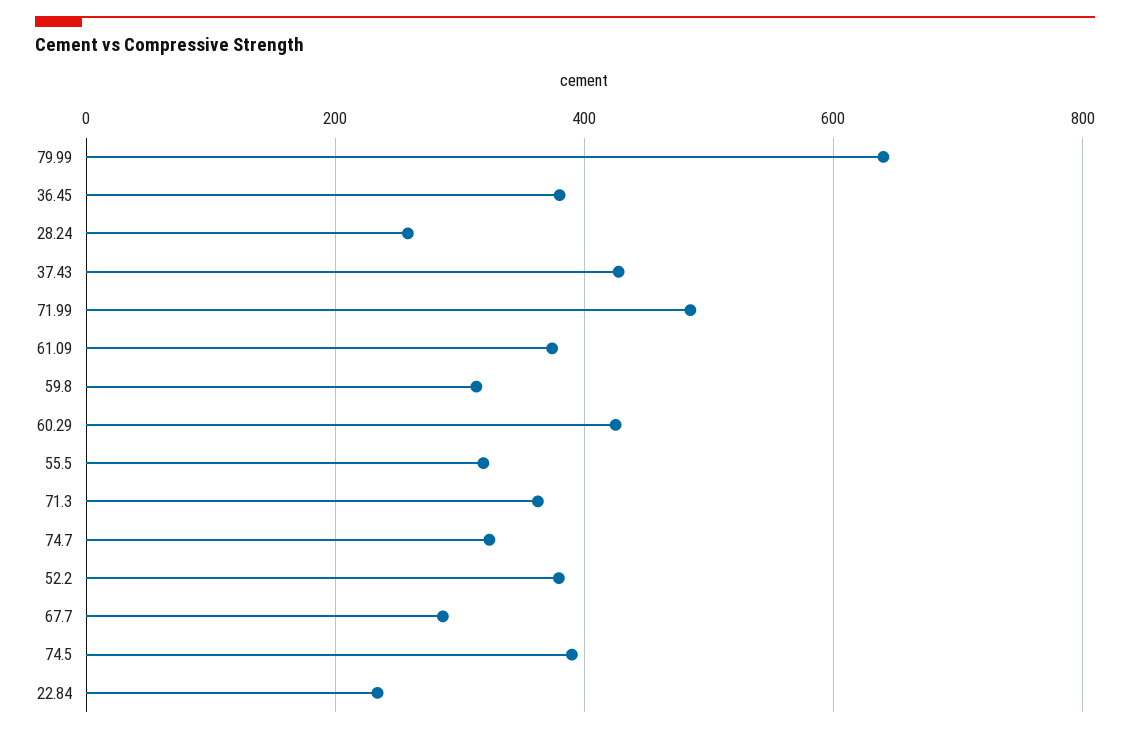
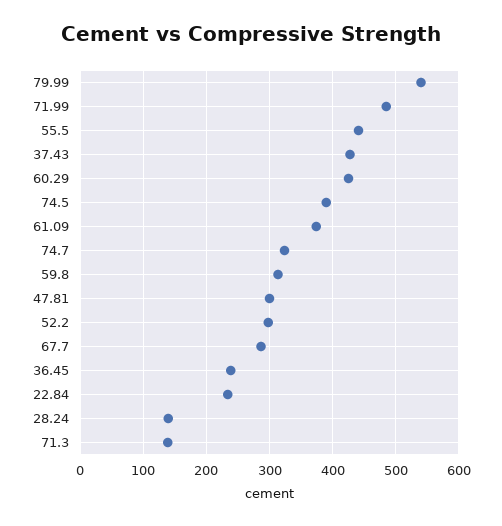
  {
-   "79.99": 640,
+   "79.99": 540,
-   "36.45": 380,
+   "36.45": 240,
-   "28.24": 260,
+   "28.24": 140,
    "37.43": 430,
    "71.99": 490,
    "61.09": 370,
    "59.8": 310,
    "60.29": 430,
-   "55.5": 320,
+   "55.5": 440,
-   "71.3": 360,
+   "71.3": 140,
    "74.7": 320,
-   "52.2": 380,
+   "52.2": 300,
    "67.7": 290,
    "74.5": 390,
-   "22.84": 230
+   "22.84": 230,
+   "47.81": 300
  }

